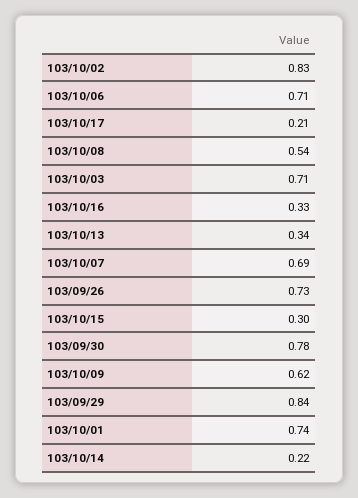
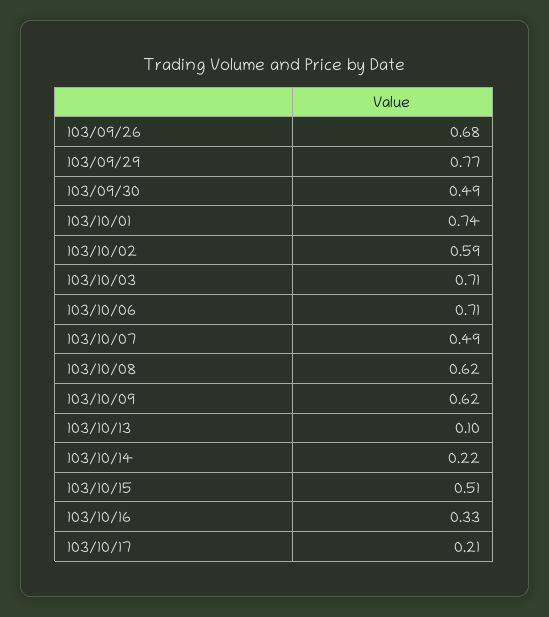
  {
-   "103/10/02": 0.83,
+   "103/10/02": 0.59,
    "103/10/06": 0.71,
    "103/10/17": 0.21,
-   "103/10/08": 0.54,
+   "103/10/08": 0.62,
    "103/10/03": 0.71,
    "103/10/16": 0.33,
-   "103/10/13": 0.34,
+   "103/10/13": 0.1,
-   "103/10/07": 0.69,
+   "103/10/07": 0.49,
-   "103/09/26": 0.73,
+   "103/09/26": 0.68,
-   "103/10/15": 0.3,
+   "103/10/15": 0.51,
-   "103/09/30": 0.78,
+   "103/09/30": 0.49,
    "103/10/09": 0.62,
-   "103/09/29": 0.84,
+   "103/09/29": 0.77,
    "103/10/01": 0.74,
    "103/10/14": 0.22
  }

